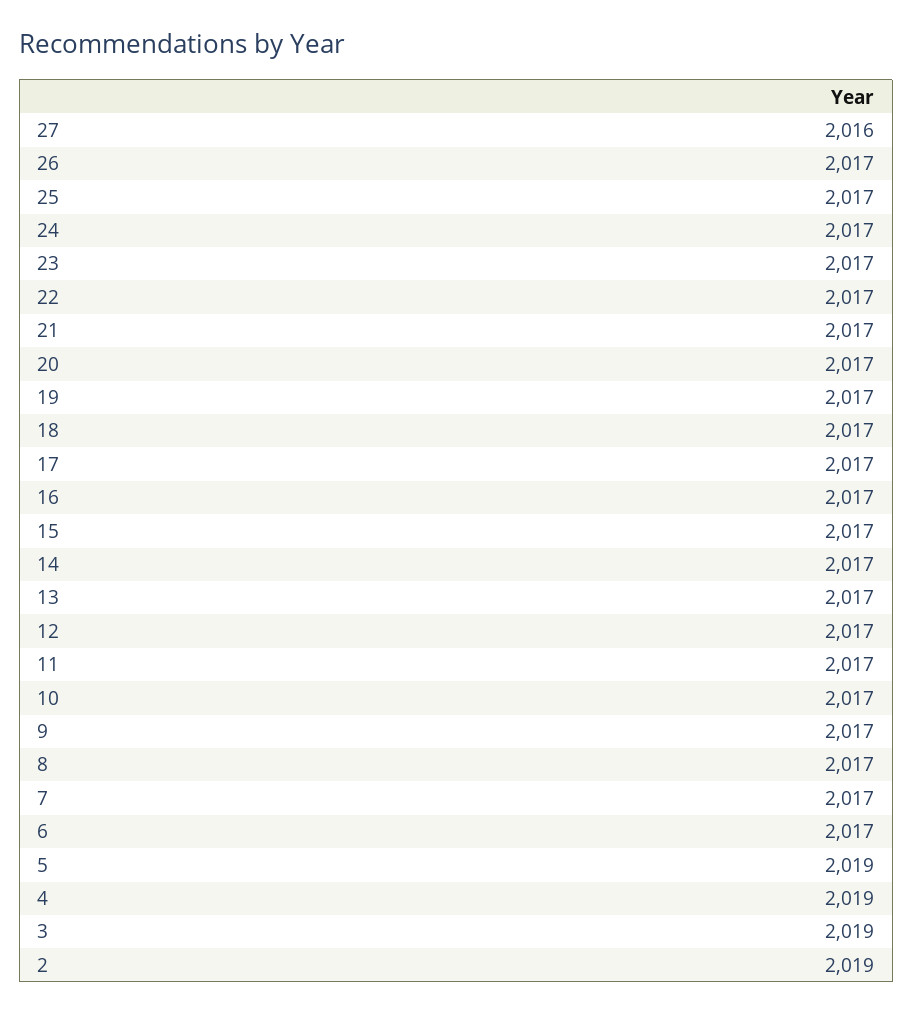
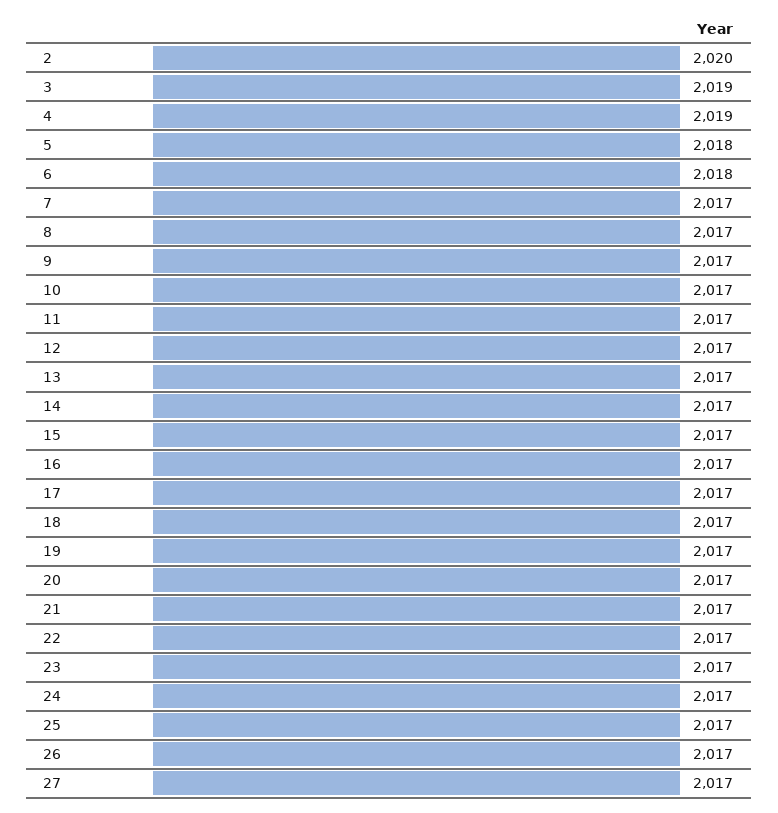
  {
-   "27": 2016,
+   "27": 2017,
    "26": 2017,
    "25": 2017,
    "24": 2017,
    "23": 2017,
    "22": 2017,
    "21": 2017,
    "20": 2017,
    "19": 2017,
    "18": 2017,
    "17": 2017,
    "16": 2017,
    "15": 2017,
    "14": 2017,
    "13": 2017,
    "12": 2017,
    "11": 2017,
    "10": 2017,
    "9": 2017,
    "8": 2017,
    "7": 2017,
-   "6": 2017,
+   "6": 2018,
-   "5": 2019,
+   "5": 2018,
    "4": 2019,
    "3": 2019,
-   "2": 2019
+   "2": 2020
  }

